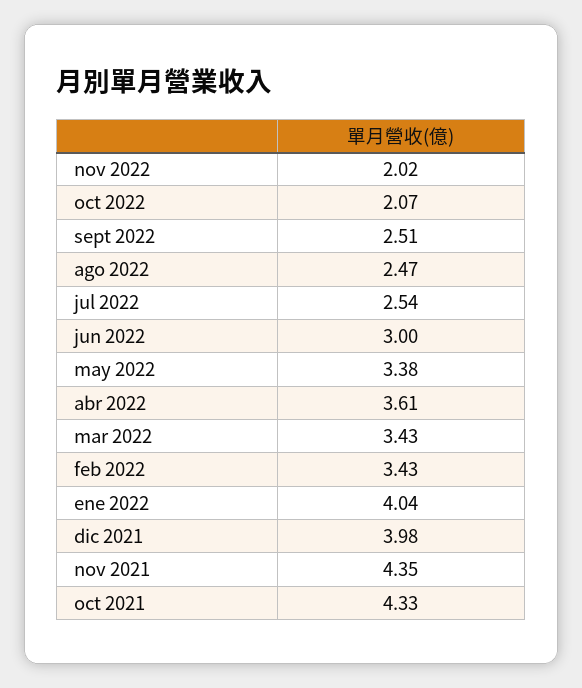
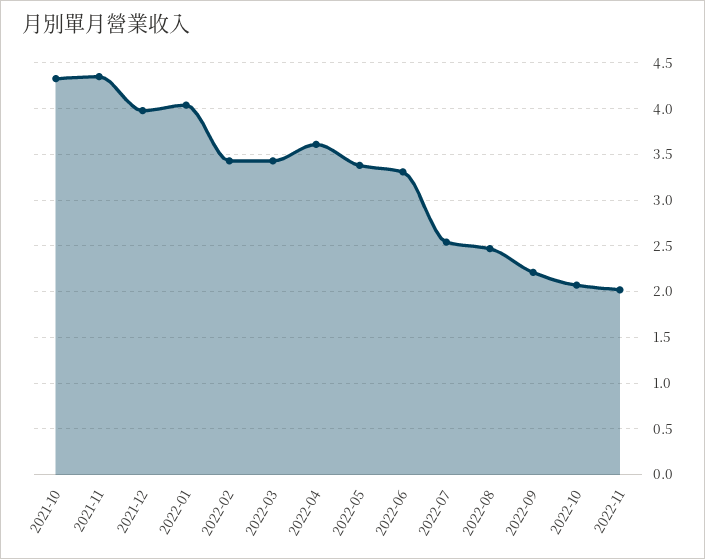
  {
    "nov 2022": 2.02,
    "oct 2022": 2.07,
-   "sept 2022": 2.51,
+   "sept 2022": 2.2,
    "ago 2022": 2.47,
    "jul 2022": 2.54,
-   "jun 2022": 3,
+   "jun 2022": 3.3,
    "may 2022": 3.38,
    "abr 2022": 3.61,
    "mar 2022": 3.43,
    "feb 2022": 3.43,
    "ene 2022": 4.04,
    "dic 2021": 3.98,
    "nov 2021": 4.35,
    "oct 2021": 4.33
  }

